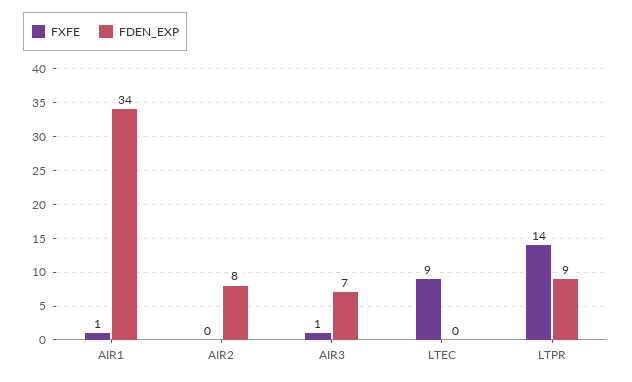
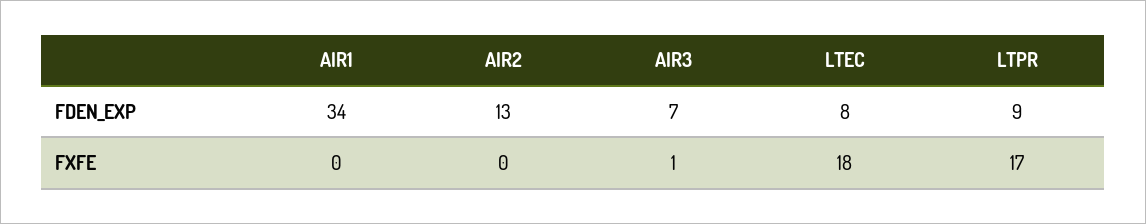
  {
    "FXFE": {
-     "AIR1": 1,
+     "AIR1": 0,
      "AIR2": 0,
      "AIR3": 1,
-     "LTEC": 9,
+     "LTEC": 18,
-     "LTPR": 14
+     "LTPR": 17
    },
    "FDEN_EXP": {
      "AIR1": 34,
-     "AIR2": 8,
+     "AIR2": 13,
      "AIR3": 7,
-     "LTEC": 0,
+     "LTEC": 8,
      "LTPR": 9
    }
  }

